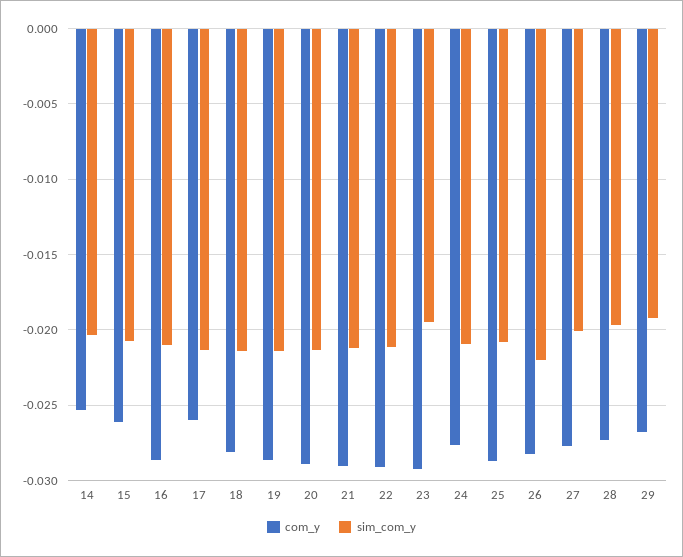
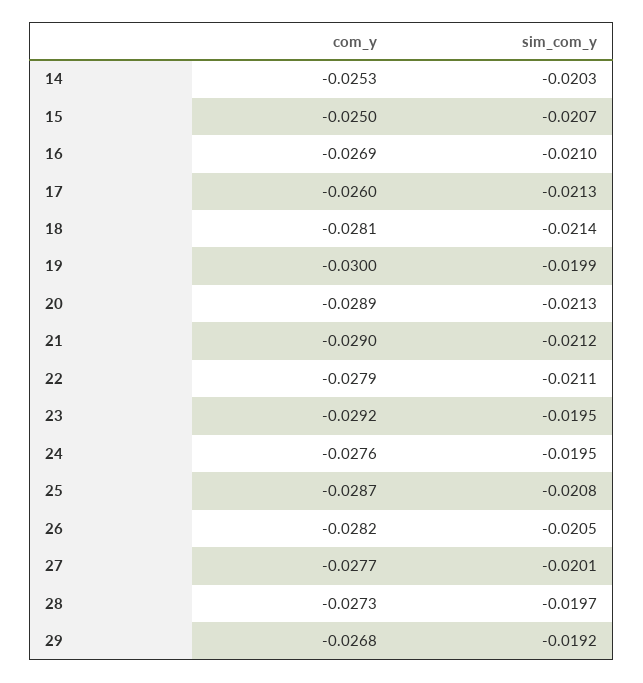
  {
    "com_y": {
      "14": -0.0253,
-     "15": -0.026,
+     "15": -0.025,
-     "16": -0.0285,
+     "16": -0.0269,
      "17": -0.026,
      "18": -0.0281,
-     "19": -0.0285,
+     "19": -0.03,
      "20": -0.0289,
      "21": -0.029,
-     "22": -0.029,
+     "22": -0.0279,
      "23": -0.0292,
      "24": -0.0276,
      "25": -0.0287,
      "26": -0.0282,
      "27": -0.0277,
      "28": -0.0273,
      "29": -0.0268
    },
    "sim_com_y": {
      "14": -0.0203,
      "15": -0.0207,
      "16": -0.021,
      "17": -0.0213,
      "18": -0.0214,
-     "19": -0.0215,
+     "19": -0.0199,
      "20": -0.0213,
      "21": -0.0212,
      "22": -0.0211,
      "23": -0.0195,
-     "24": -0.021,
+     "24": -0.0195,
      "25": -0.0208,
-     "26": -0.022,
+     "26": -0.0205,
      "27": -0.0201,
      "28": -0.0197,
      "29": -0.0192
    }
  }

